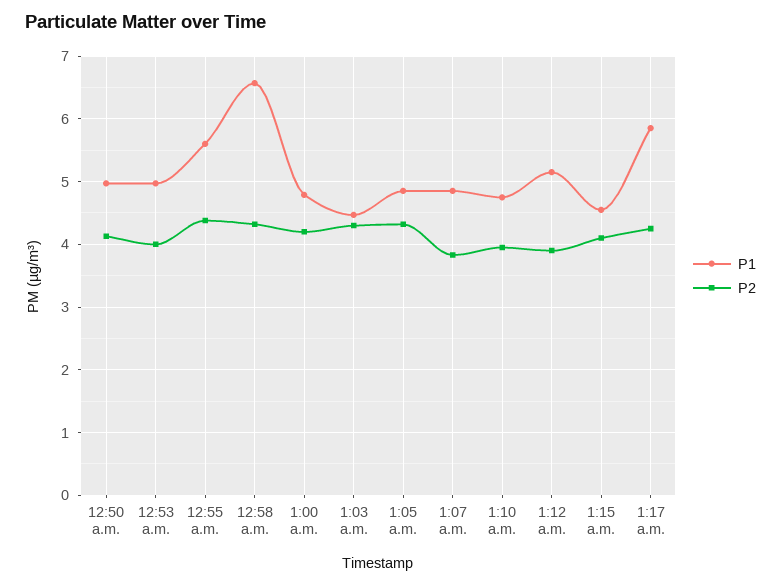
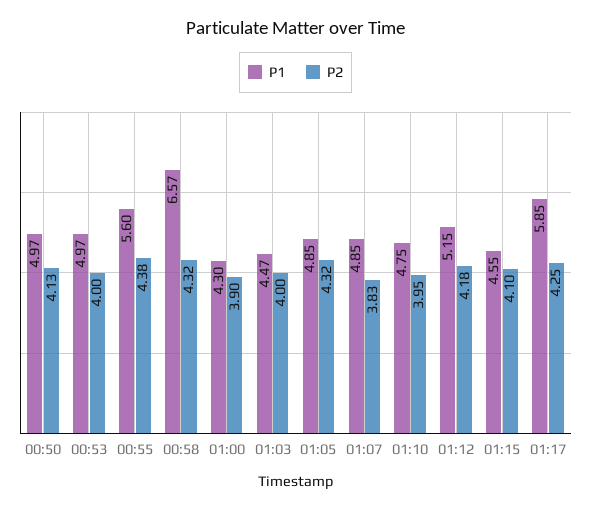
  {
    "P1": {
      "12:50 a.m.": 4.97,
      "12:53 a.m.": 4.97,
      "12:55 a.m.": 5.6,
      "12:58 a.m.": 6.57,
-     "1:00 a.m.": 4.8,
+     "1:00 a.m.": 4.3,
      "1:03 a.m.": 4.47,
      "1:05 a.m.": 4.85,
      "1:07 a.m.": 4.85,
      "1:10 a.m.": 4.75,
      "1:12 a.m.": 5.15,
      "1:15 a.m.": 4.55,
      "1:17 a.m.": 5.85
    },
    "P2": {
      "12:50 a.m.": 4.13,
      "12:53 a.m.": 4,
      "12:55 a.m.": 4.38,
      "12:58 a.m.": 4.32,
-     "1:00 a.m.": 4.2,
+     "1:00 a.m.": 3.9,
-     "1:03 a.m.": 4.3,
+     "1:03 a.m.": 4,
      "1:05 a.m.": 4.32,
      "1:07 a.m.": 3.83,
      "1:10 a.m.": 3.95,
-     "1:12 a.m.": 3.9,
+     "1:12 a.m.": 4.18,
      "1:15 a.m.": 4.1,
      "1:17 a.m.": 4.25
    }
  }

